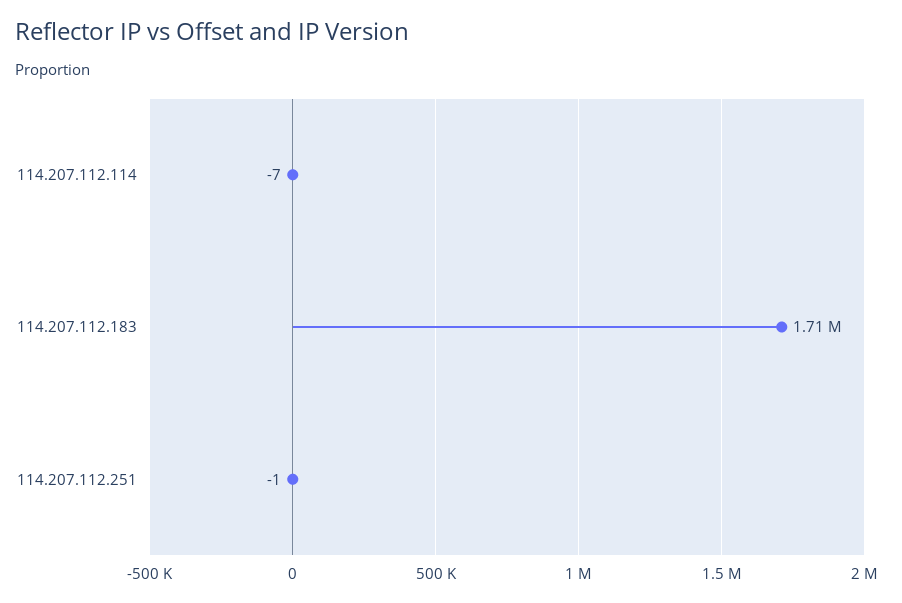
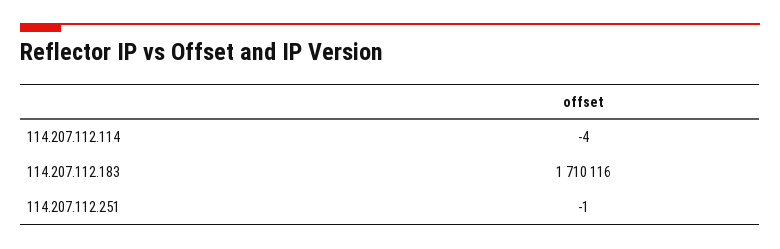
  {
-   "114.207.112.114": -7,
+   "114.207.112.114": -4,
    "114.207.112.183": 1710116,
    "114.207.112.251": -1
  }

